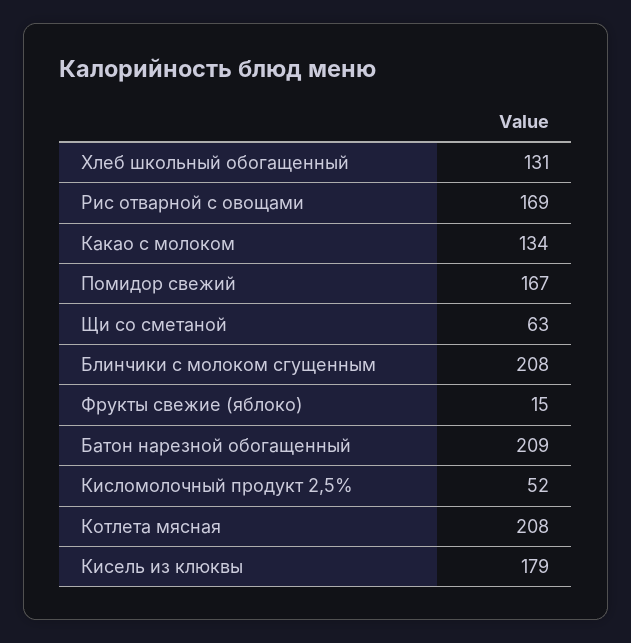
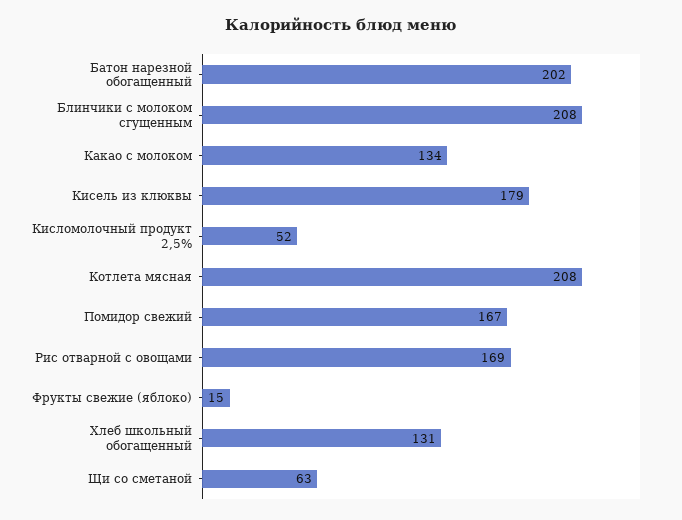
  {
    "Хлеб школьный обогащенный": 131,
    "Рис отварной с овощами": 169,
    "Какао с молоком": 134,
    "Помидор свежий": 167,
    "Щи со сметаной": 63,
    "Блинчики с молоком сгущенным": 208,
    "Фрукты свежие (яблоко)": 15,
-   "Батон нарезной обогащенный": 209,
+   "Батон нарезной обогащенный": 202,
    "Кисломолочный продукт 2,5%": 52,
    "Котлета мясная": 208,
    "Кисель из клюквы": 179
  }

